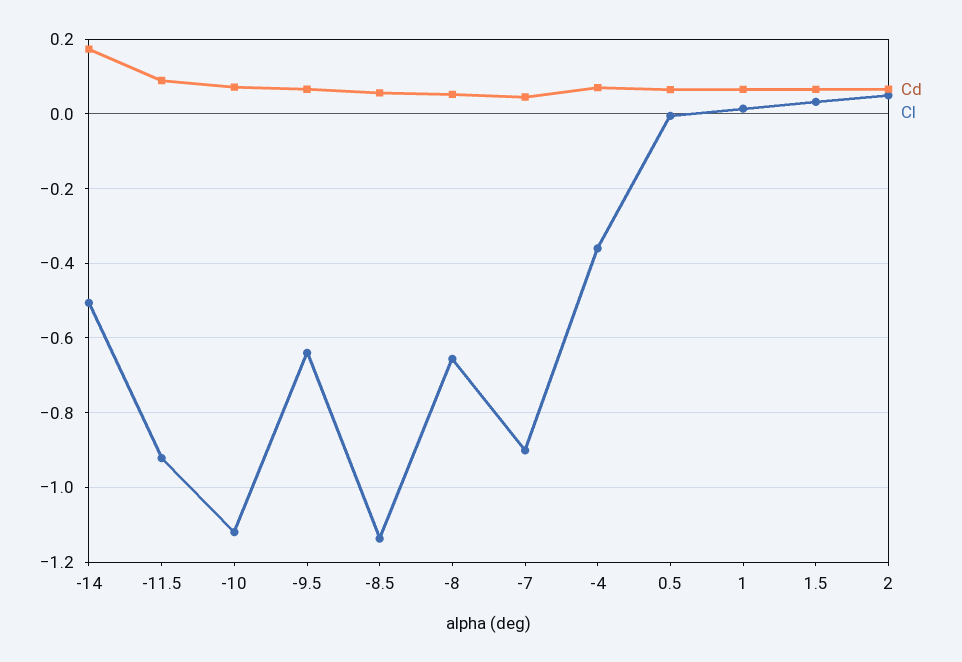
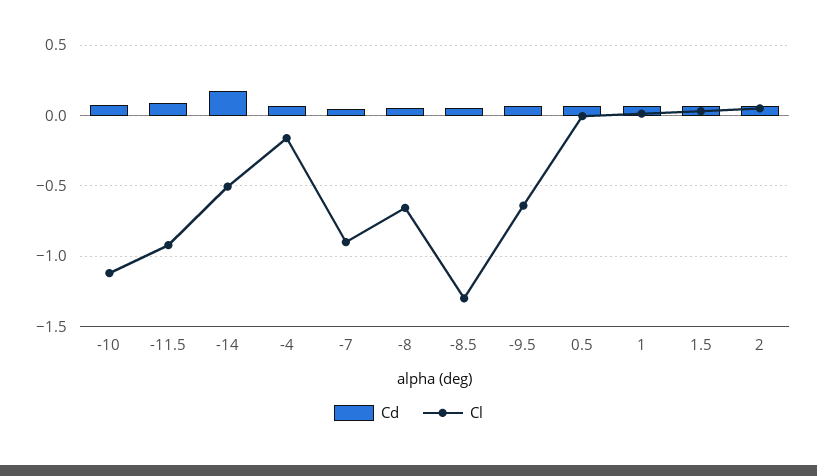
  {
    "Cd": {
      "-14": 0.18,
      "-11.5": 0.08,
      "-10": 0.08,
      "-9.5": 0.06,
      "-8.5": 0.06,
      "-8": 0.06,
      "-7": 0.04,
      "-4": 0.08,
      "0.5": 0.06,
      "1": 0.06,
      "1.5": 0.06,
      "2": 0.06
    },
    "Cl": {
      "-14": -0.5,
      "-11.5": -0.92,
      "-10": -1.12,
      "-9.5": -0.64,
-     "-8.5": -1.14,
+     "-8.5": -1.3,
      "-8": -0.66,
      "-7": -0.9,
-     "-4": -0.36,
+     "-4": -0.15,
      "0.5": 0,
      "1": 0.02,
      "1.5": 0.04,
      "2": 0.06
    }
  }

